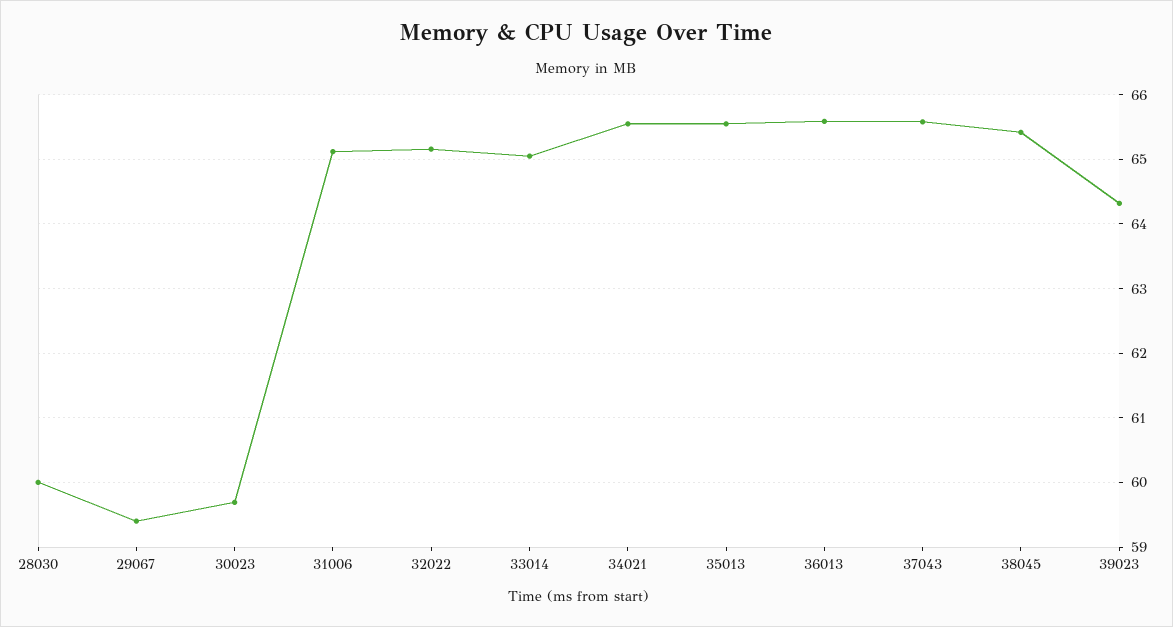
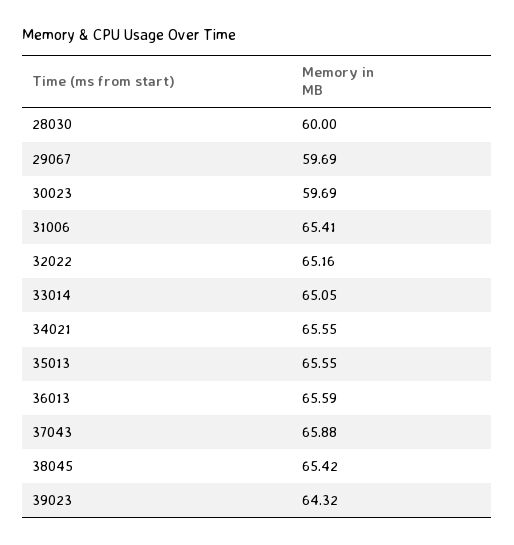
  {
    "28030": 60,
-   "29067": 59.4,
+   "29067": 59.69,
    "30023": 59.69,
-   "31006": 65.1,
+   "31006": 65.41,
    "32022": 65.16,
    "33014": 65.05,
    "34021": 65.55,
    "35013": 65.55,
    "36013": 65.59,
-   "37043": 65.6,
+   "37043": 65.88,
    "38045": 65.42,
    "39023": 64.32
  }

